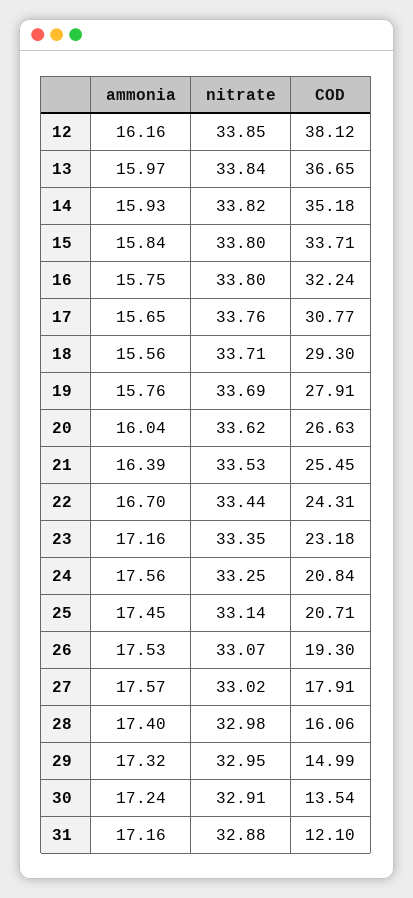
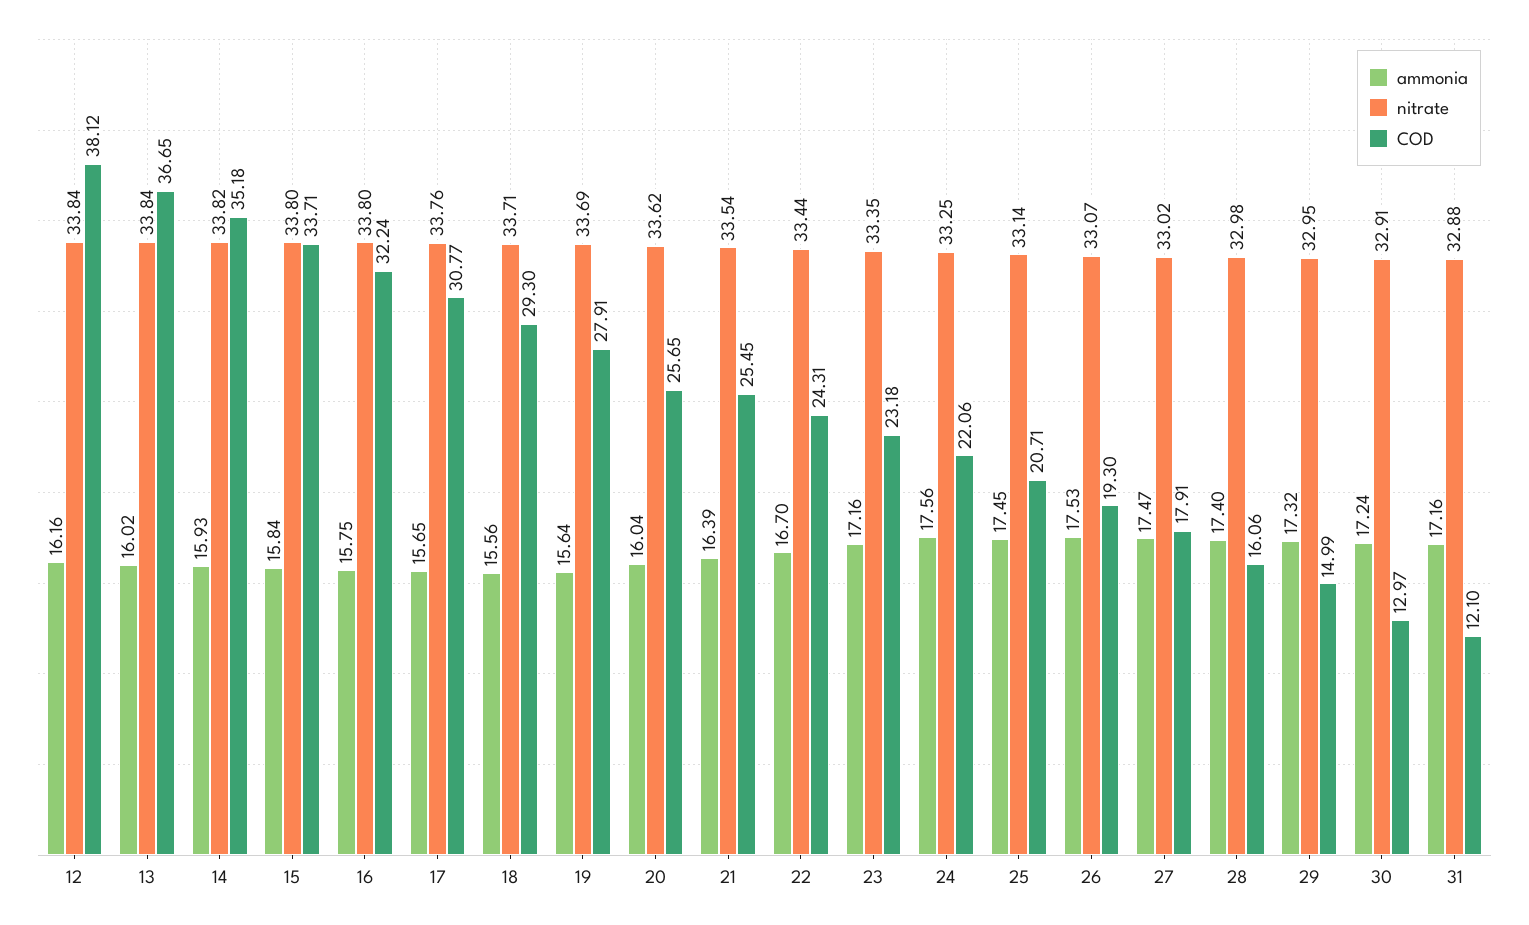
  {
    "ammonia": {
      "12": 16.16,
-     "13": 15.97,
+     "13": 16.02,
      "14": 15.93,
      "15": 15.84,
      "16": 15.75,
      "17": 15.65,
      "18": 15.56,
-     "19": 15.76,
+     "19": 15.64,
      "20": 16.04,
      "21": 16.39,
      "22": 16.7,
      "23": 17.16,
      "24": 17.56,
      "25": 17.45,
      "26": 17.53,
-     "27": 17.57,
+     "27": 17.47,
      "28": 17.4,
      "29": 17.32,
      "30": 17.24,
      "31": 17.16
    },
    "nitrate": {
-     "12": 33.85,
+     "12": 33.84,
      "13": 33.84,
      "14": 33.82,
      "15": 33.8,
      "16": 33.8,
      "17": 33.76,
      "18": 33.71,
      "19": 33.69,
      "20": 33.62,
-     "21": 33.53,
+     "21": 33.54,
      "22": 33.44,
      "23": 33.35,
      "24": 33.25,
      "25": 33.14,
      "26": 33.07,
      "27": 33.02,
      "28": 32.98,
      "29": 32.95,
      "30": 32.91,
      "31": 32.88
    },
    "COD": {
      "12": 38.12,
      "13": 36.65,
      "14": 35.18,
      "15": 33.71,
      "16": 32.24,
      "17": 30.77,
      "18": 29.3,
      "19": 27.91,
-     "20": 26.63,
+     "20": 25.65,
      "21": 25.45,
      "22": 24.31,
      "23": 23.18,
-     "24": 20.84,
+     "24": 22.06,
      "25": 20.71,
      "26": 19.3,
      "27": 17.91,
      "28": 16.06,
      "29": 14.99,
-     "30": 13.54,
+     "30": 12.97,
      "31": 12.1
    }
  }

